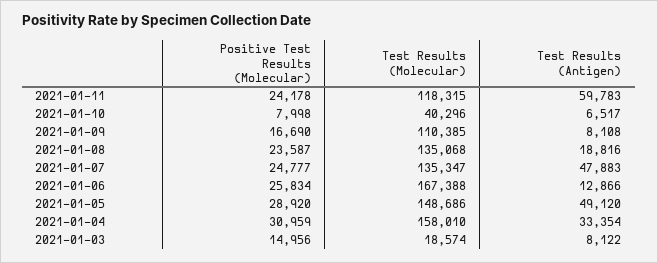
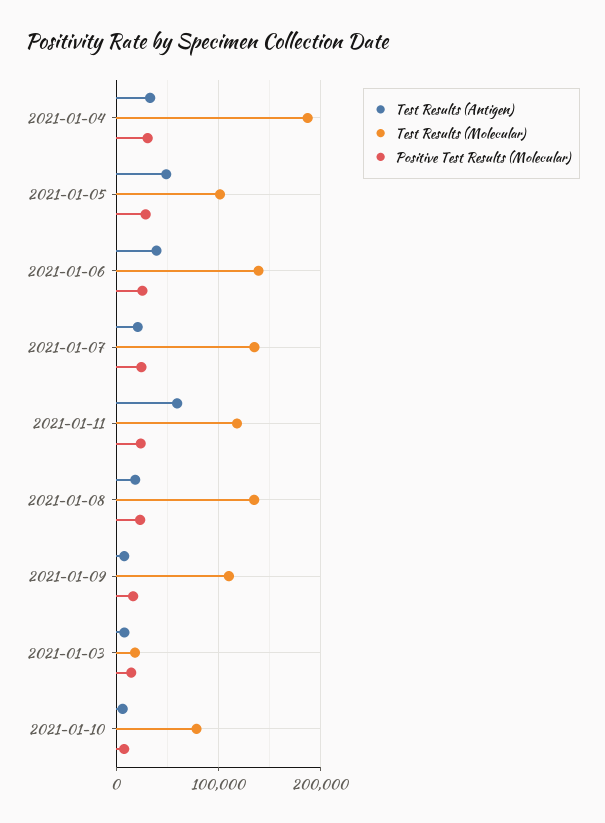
  {
    "Positive Test Results (Molecular)": {
      "2021-01-11": 24178,
      "2021-01-10": 7998,
      "2021-01-09": 16690,
      "2021-01-08": 23587,
      "2021-01-07": 24777,
      "2021-01-06": 25834,
      "2021-01-05": 28920,
      "2021-01-04": 30959,
      "2021-01-03": 14956
    },
    "Test Results (Molecular)": {
      "2021-01-11": 118315,
-     "2021-01-10": 40296,
+     "2021-01-10": 80000,
      "2021-01-09": 110385,
      "2021-01-08": 135068,
      "2021-01-07": 135347,
-     "2021-01-06": 167388,
+     "2021-01-06": 140000,
-     "2021-01-05": 148686,
+     "2021-01-05": 100000,
-     "2021-01-04": 158010,
+     "2021-01-04": 190000,
      "2021-01-03": 18574
    },
    "Test Results (Antigen)": {
      "2021-01-11": 59783,
      "2021-01-10": 6517,
      "2021-01-09": 8108,
      "2021-01-08": 18816,
-     "2021-01-07": 47883,
+     "2021-01-07": 20000,
-     "2021-01-06": 12866,
+     "2021-01-06": 40000,
      "2021-01-05": 49120,
      "2021-01-04": 33354,
      "2021-01-03": 8122
    }
  }

